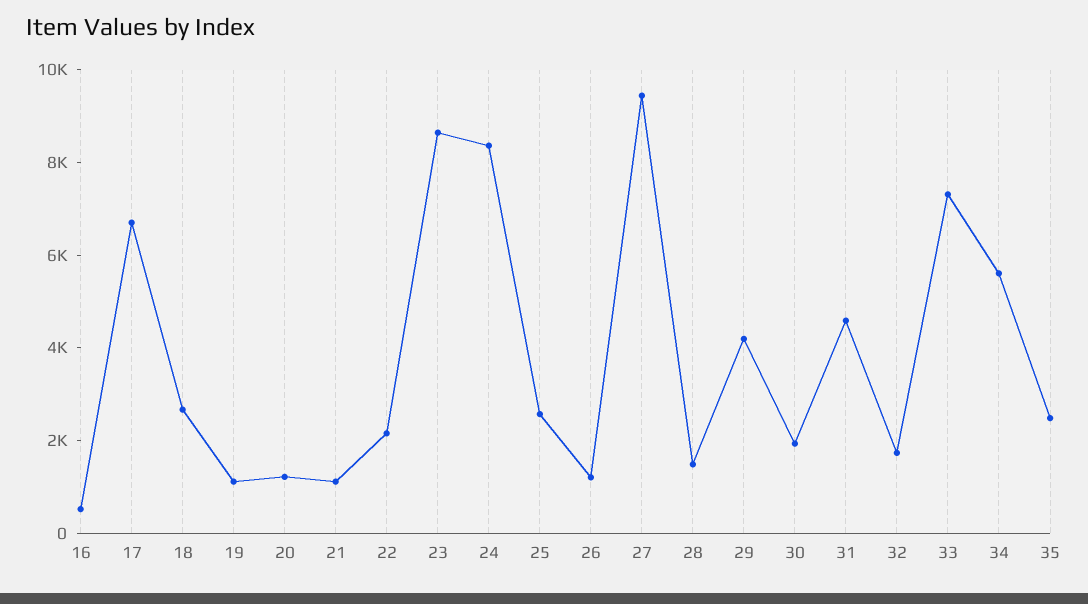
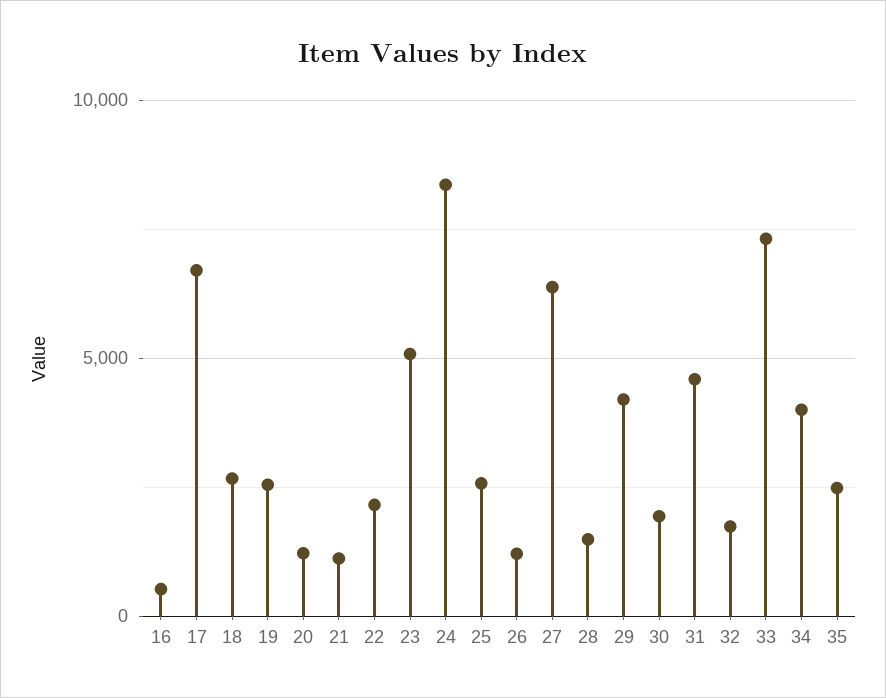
  {
    "16": 500,
    "17": 6500,
    "18": 2500,
-   "19": 1000,
+   "19": 2500,
    "20": 1000,
    "21": 1000,
    "22": 2000,
-   "23": 8500,
+   "23": 5000,
    "24": 8500,
    "25": 2500,
    "26": 1000,
-   "27": 9500,
+   "27": 6500,
    "28": 1500,
    "29": 4000,
    "30": 2000,
    "31": 4500,
    "32": 1500,
    "33": 7500,
-   "34": 5500,
+   "34": 4000,
    "35": 2500
  }

